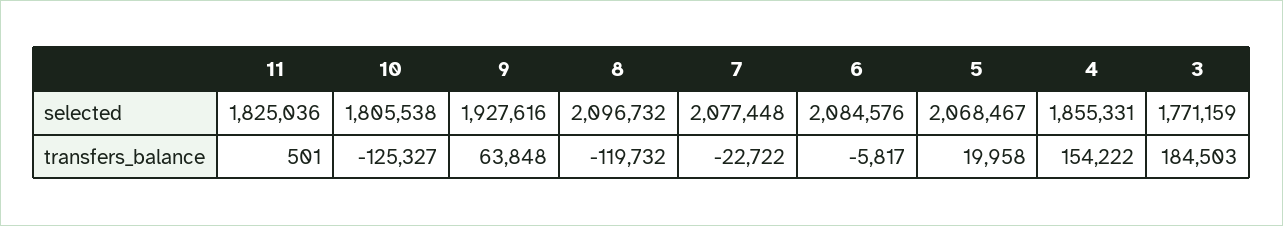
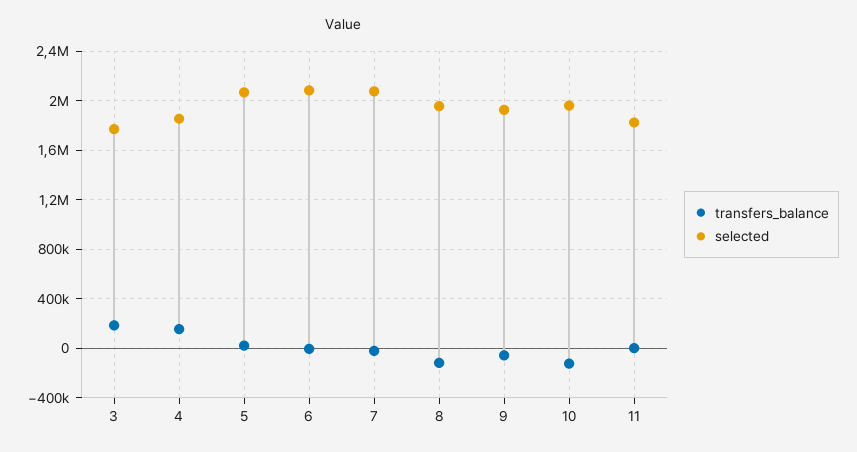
  {
    "selected": {
      "11": 1825036,
-     "10": 1805538,
+     "10": 1950000,
      "9": 1927616,
-     "8": 2096732,
+     "8": 1950000,
      "7": 2077448,
      "6": 2084576,
      "5": 2068467,
      "4": 1855331,
      "3": 1771159
    },
    "transfers_balance": {
      "11": 501,
      "10": -125327,
-     "9": 63848,
+     "9": -50000,
      "8": -119732,
      "7": -22722,
      "6": -5817,
      "5": 19958,
      "4": 154222,
      "3": 184503
    }
  }

